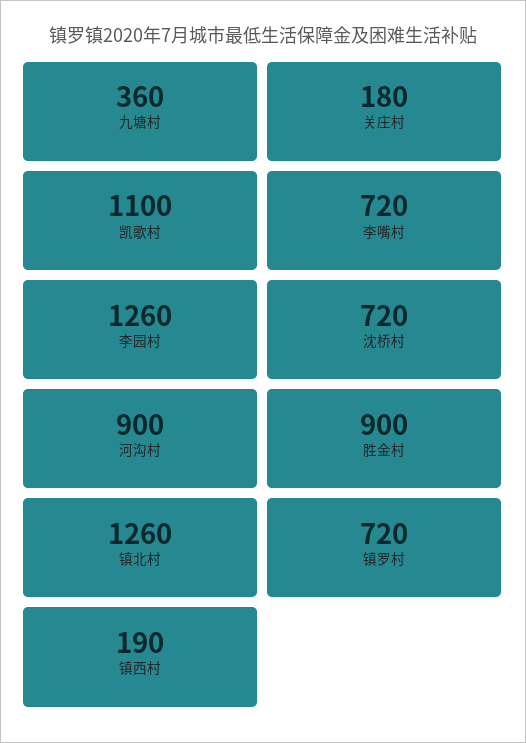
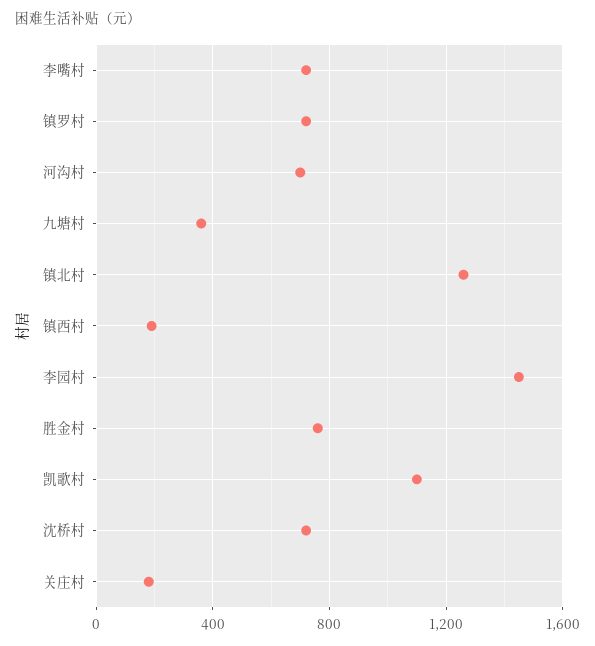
  {
    "九塘村": 360,
    "关庄村": 180,
    "凯歌村": 1100,
    "李嘴村": 720,
-   "李园村": 1260,
+   "李园村": 1450,
    "沈桥村": 720,
-   "河沟村": 900,
+   "河沟村": 700,
-   "胜金村": 900,
+   "胜金村": 750,
    "镇北村": 1260,
    "镇罗村": 720,
    "镇西村": 190
  }

